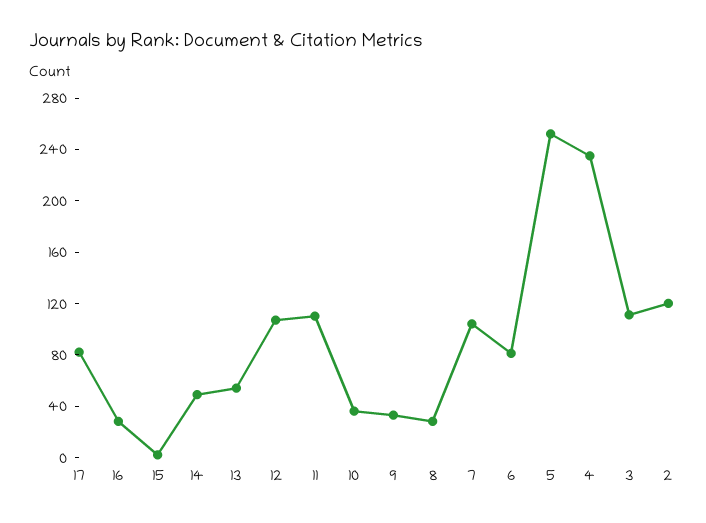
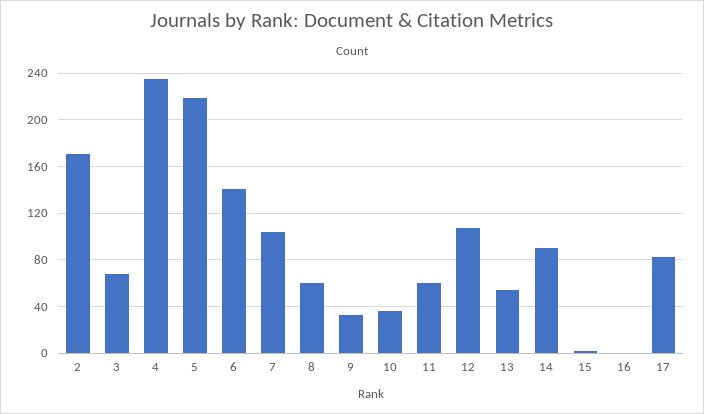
  {
    "17": 80,
-   "16": 30,
+   "16": 0,
    "15": 0,
-   "14": 50,
+   "14": 90,
    "13": 50,
    "12": 110,
-   "11": 110,
+   "11": 60,
    "10": 40,
    "9": 30,
-   "8": 30,
+   "8": 60,
    "7": 100,
-   "6": 80,
+   "6": 140,
-   "5": 250,
+   "5": 220,
    "4": 240,
-   "3": 110,
+   "3": 70,
-   "2": 120
+   "2": 170
  }

